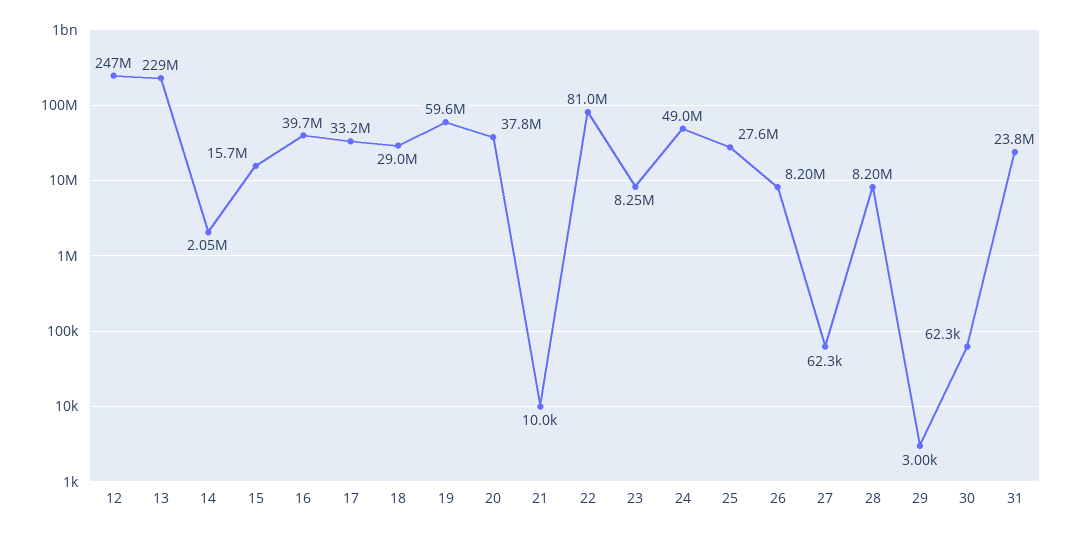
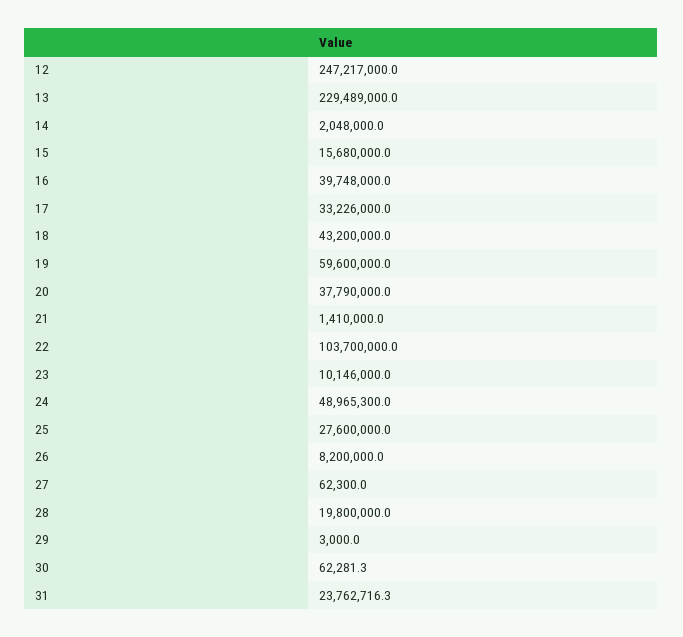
  {
    "12": 247217000,
    "13": 229489000,
    "14": 2048000,
    "15": 15680000,
    "16": 39748000,
    "17": 33226000,
-   "18": 29000000,
+   "18": 43200000,
    "19": 59600000,
    "20": 37790000,
-   "21": 10000,
+   "21": 1410000,
-   "22": 81000000,
+   "22": 103700000,
-   "23": 8250000,
+   "23": 10146000,
    "24": 48965300,
    "25": 27600000,
    "26": 8200000,
    "27": 62300,
-   "28": 8200000,
+   "28": 19800000,
    "29": 3000,
    "30": 62281.3,
    "31": 23762716.3
  }

